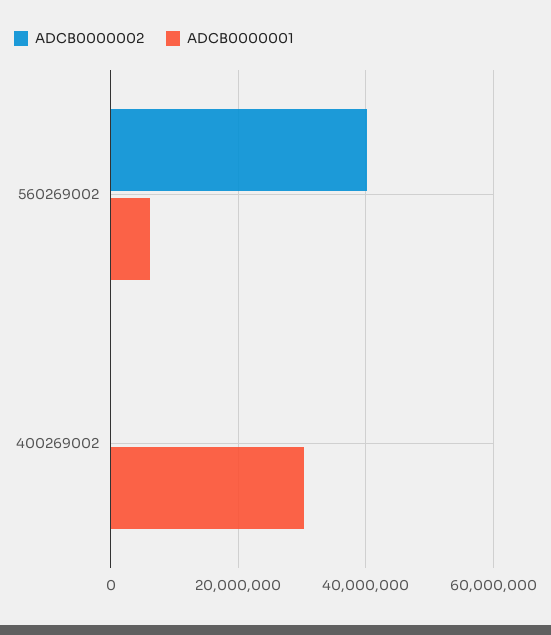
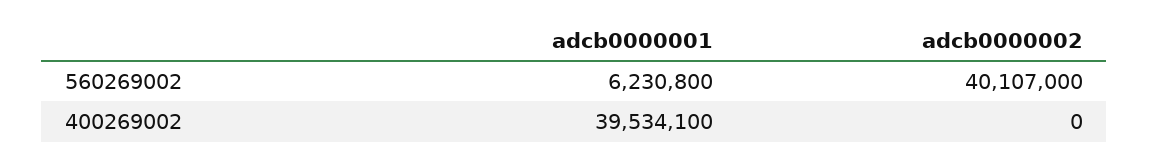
  {
    "ADCB0000002": {
      "560269002": 40107000,
      "400269002": 0
    },
    "ADCB0000001": {
      "560269002": 6230800,
-     "400269002": 30000000
+     "400269002": 39534100
    }
  }

